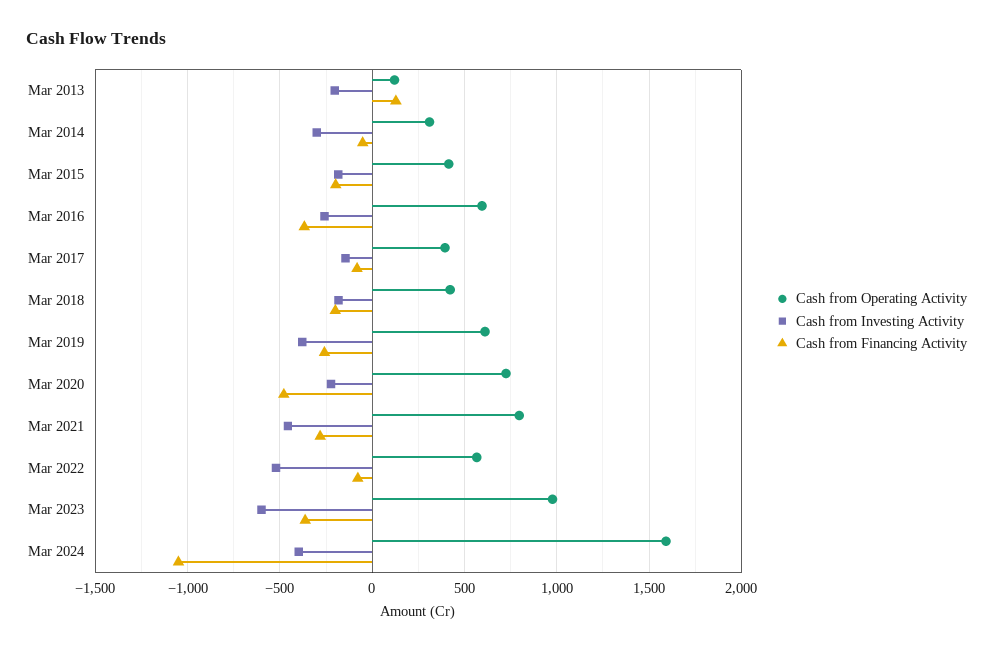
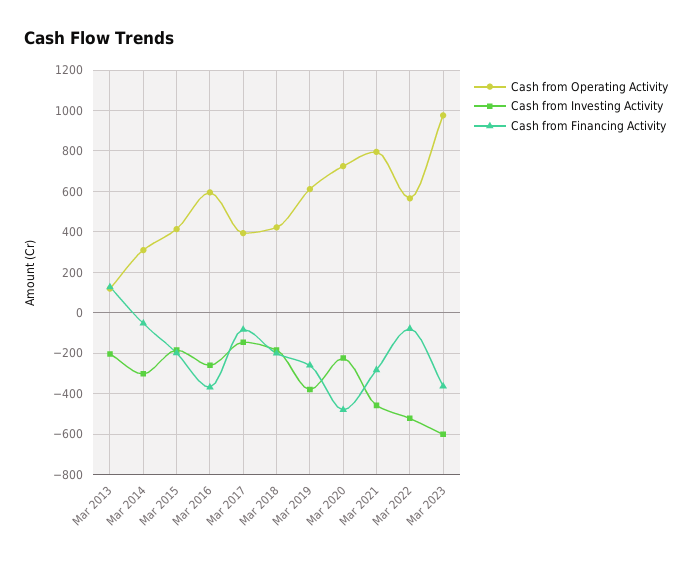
  {
    "Cash from Operating Activity": {
      "Mar 2013": 100,
      "Mar 2014": 300,
      "Mar 2015": 400,
      "Mar 2016": 600,
      "Mar 2017": 400,
      "Mar 2018": 400,
      "Mar 2019": 600,
      "Mar 2020": 750,
      "Mar 2021": 800,
      "Mar 2022": 550,
-     "Mar 2023": 1000,
+     "Mar 2023": 1000
-     "Mar 2024": 1600
    },
    "Cash from Investing Activity": {
      "Mar 2013": -200,
      "Mar 2014": -300,
      "Mar 2015": -200,
      "Mar 2016": -250,
      "Mar 2017": -150,
      "Mar 2018": -200,
      "Mar 2019": -400,
      "Mar 2020": -200,
      "Mar 2021": -450,
      "Mar 2022": -500,
-     "Mar 2023": -600,
+     "Mar 2023": -600
-     "Mar 2024": -400
    },
    "Cash from Financing Activity": {
      "Mar 2013": 150,
      "Mar 2014": -50,
      "Mar 2015": -200,
      "Mar 2016": -350,
      "Mar 2017": -100,
      "Mar 2018": -200,
      "Mar 2019": -250,
      "Mar 2020": -500,
      "Mar 2021": -300,
      "Mar 2022": -100,
-     "Mar 2023": -350,
+     "Mar 2023": -350
-     "Mar 2024": -1050
    }
  }

